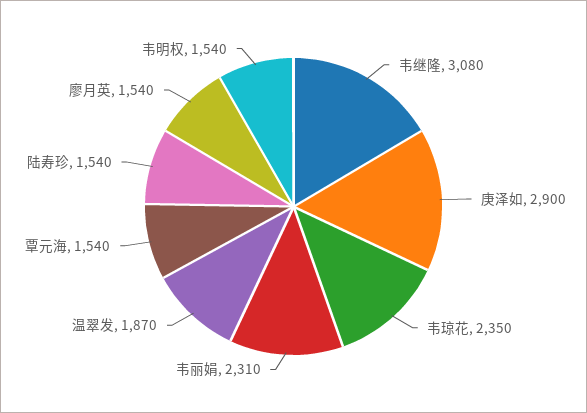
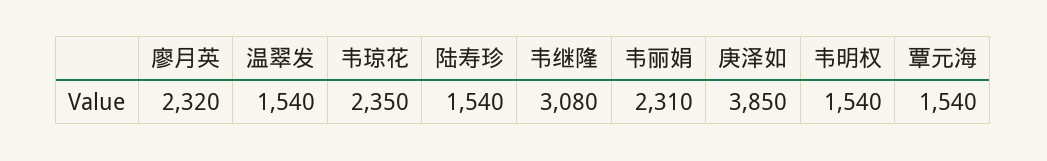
  {
    "韦继隆": 3080,
-   "庚泽如": 2900,
+   "庚泽如": 3850,
    "韦琼花": 2350,
    "韦丽娟": 2310,
-   "温翠发": 1870,
+   "温翠发": 1540,
    "覃元海": 1540,
    "陆寿珍": 1540,
-   "廖月英": 1540,
+   "廖月英": 2320,
    "韦明权": 1540
  }

